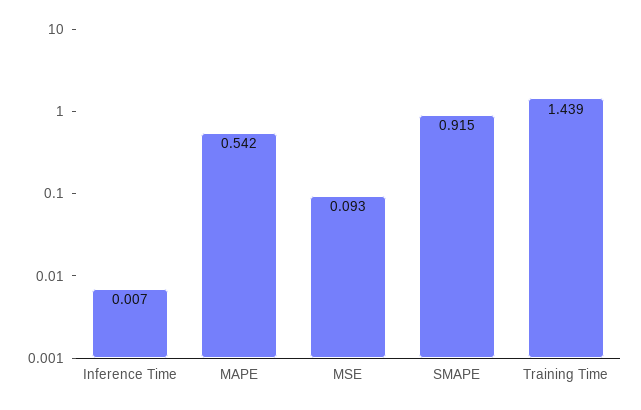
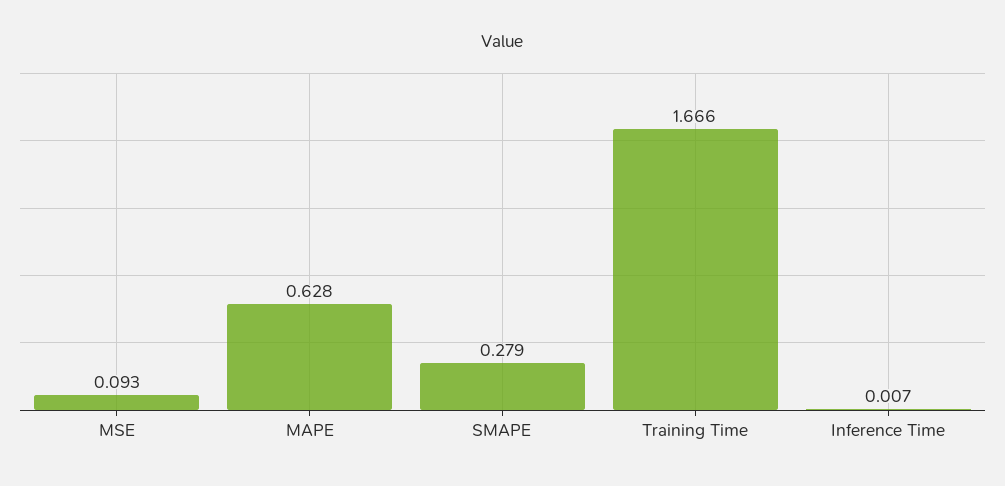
  {
    "Inference Time": 0.007,
-   "MAPE": 0.542,
+   "MAPE": 0.628,
    "MSE": 0.093,
-   "SMAPE": 0.915,
+   "SMAPE": 0.279,
-   "Training Time": 1.439
+   "Training Time": 1.666
  }

